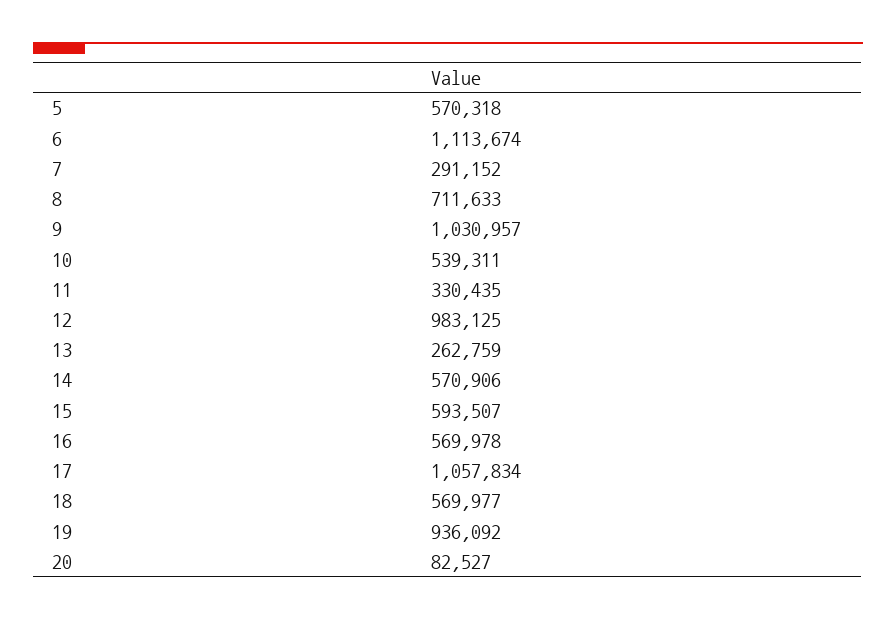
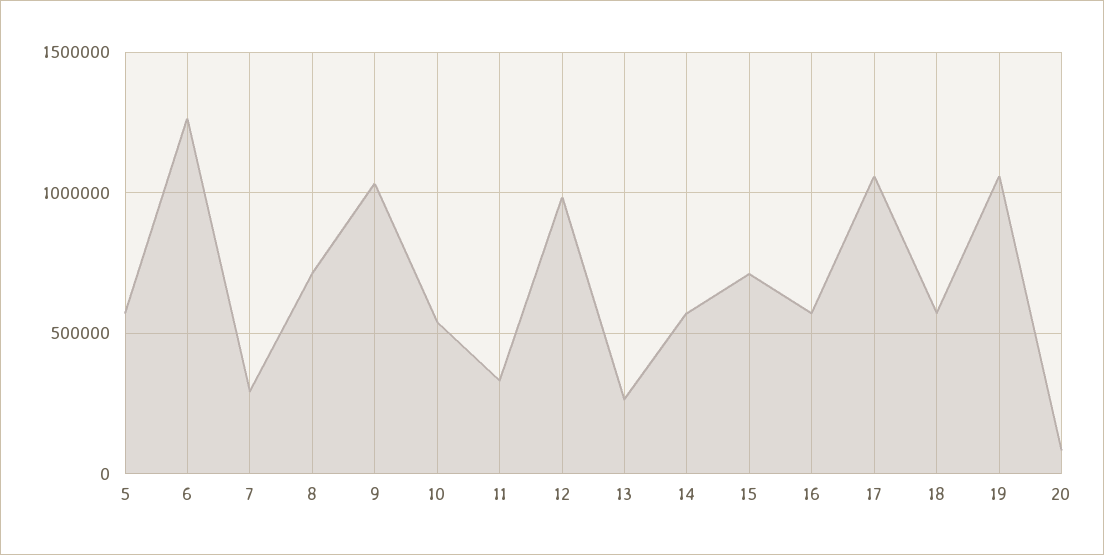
  {
    "5": 570318,
-   "6": 1113674,
+   "6": 1250000,
    "7": 291152,
    "8": 711633,
    "9": 1030957,
    "10": 539311,
    "11": 330435,
    "12": 983125,
    "13": 262759,
    "14": 570906,
-   "15": 593507,
+   "15": 700000,
    "16": 569978,
    "17": 1057834,
    "18": 569977,
-   "19": 936092,
+   "19": 1050000,
    "20": 82527
  }

